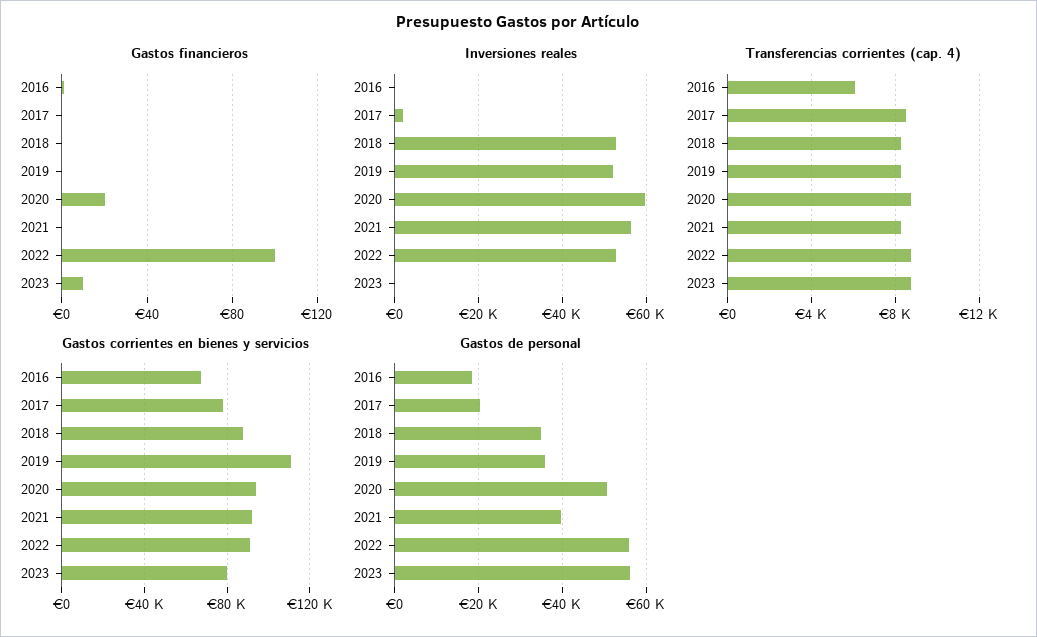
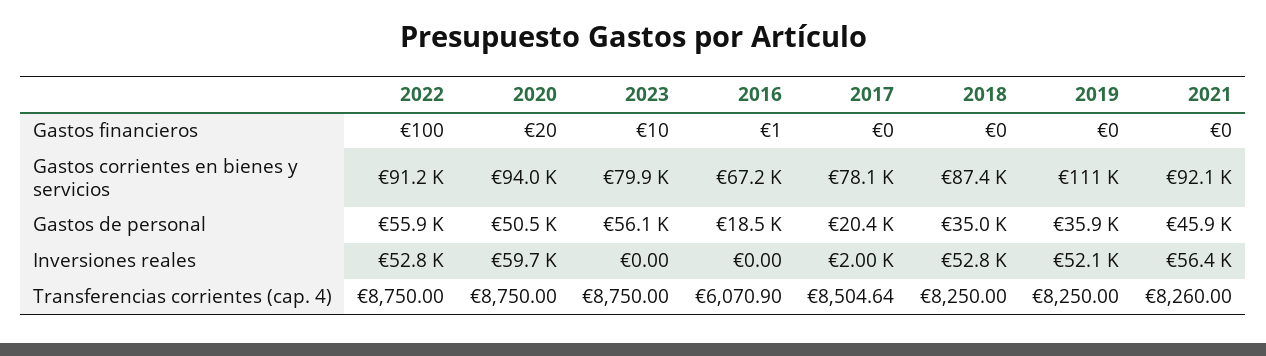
  {
    "Gastos financieros": {
      "2016": 1,
      "2017": 0,
      "2018": 0,
      "2019": 0,
      "2020": 20,
      "2021": 0,
      "2022": 100,
      "2023": 10
    },
    "Inversiones reales": {
      "2016": 0,
      "2017": 2000,
      "2018": 52800,
      "2019": 52100,
      "2020": 59700,
      "2021": 56400,
      "2022": 52800,
      "2023": 0
    },
    "Transferencias corrientes (cap. 4)": {
      "2016": 6070.9,
      "2017": 8504.64,
      "2018": 8250,
      "2019": 8250,
      "2020": 8750,
      "2021": 8260,
      "2022": 8750,
      "2023": 8750
    },
    "Gastos corrientes en bienes y servicios": {
      "2016": 67200,
      "2017": 78100,
      "2018": 87400,
      "2019": 111000,
      "2020": 94000,
      "2021": 92100,
      "2022": 91200,
      "2023": 79900
    },
    "Gastos de personal": {
      "2016": 18500,
      "2017": 20400,
      "2018": 35000,
      "2019": 35900,
      "2020": 50500,
-     "2021": 40000,
+     "2021": 45900,
      "2022": 55900,
      "2023": 56100
    }
  }

